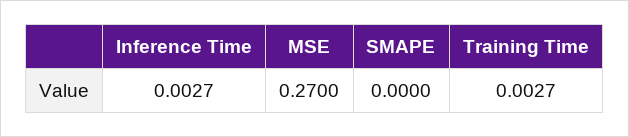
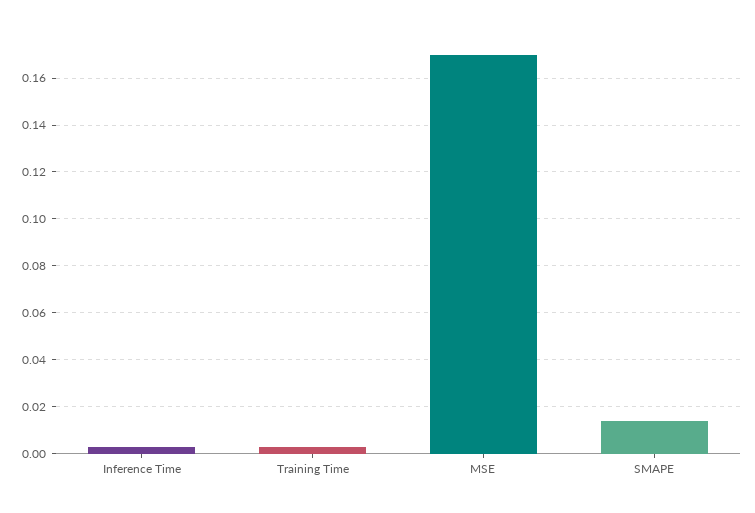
  {
    "Inference Time": 0.0027,
-   "MSE": 0.27,
+   "MSE": 0.17,
-   "SMAPE": 0,
+   "SMAPE": 0.015,
    "Training Time": 0.0027
  }

